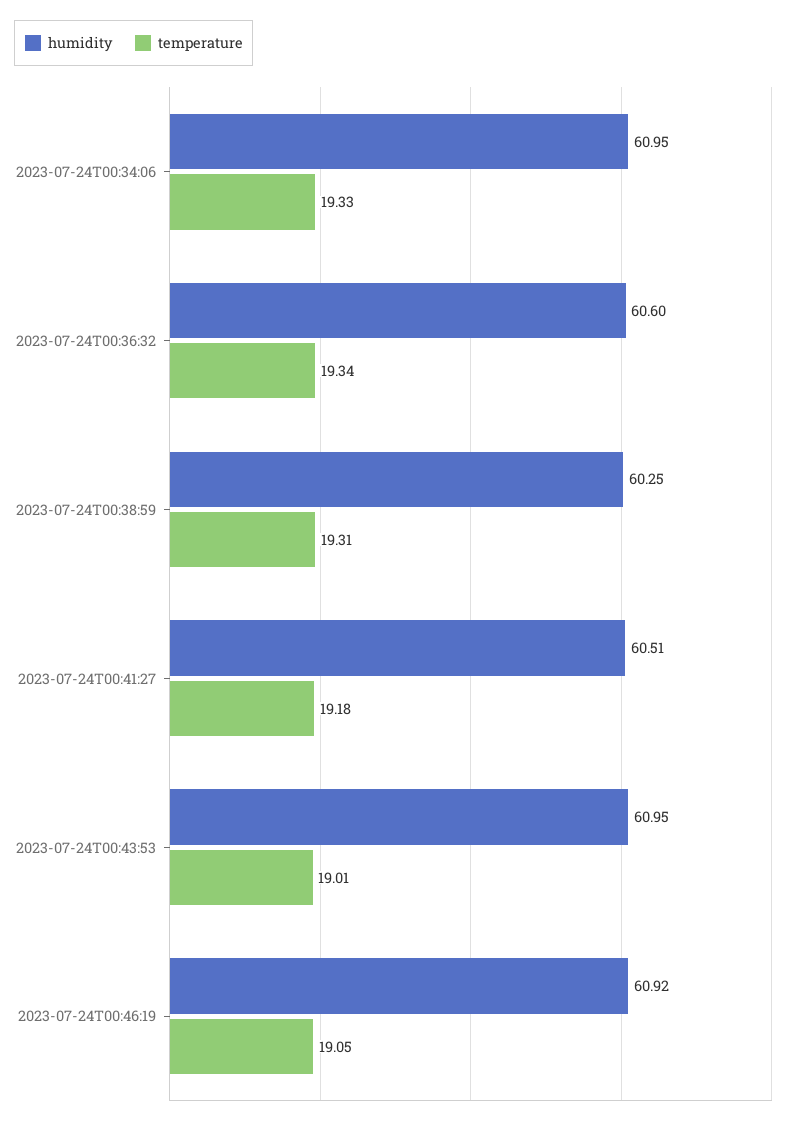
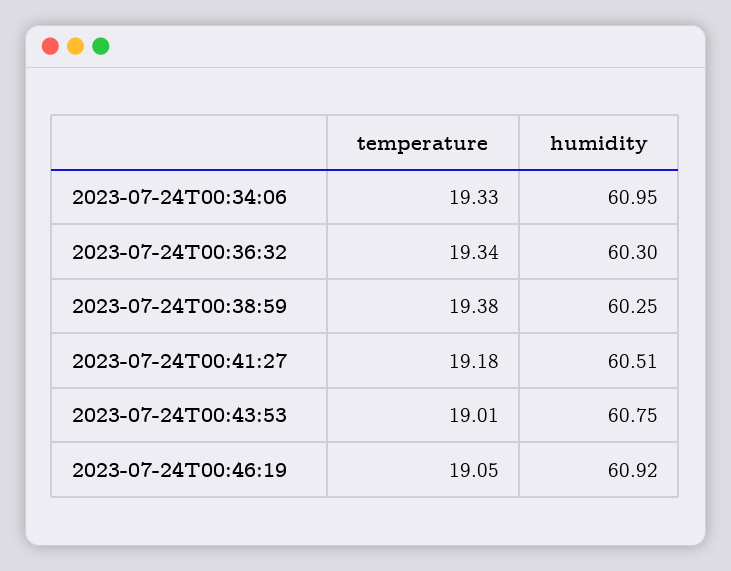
  {
    "humidity": {
      "2023-07-24T00:34:06": 60.95,
-     "2023-07-24T00:36:32": 60.6,
+     "2023-07-24T00:36:32": 60.3,
      "2023-07-24T00:38:59": 60.25,
      "2023-07-24T00:41:27": 60.51,
-     "2023-07-24T00:43:53": 60.95,
+     "2023-07-24T00:43:53": 60.75,
      "2023-07-24T00:46:19": 60.92
    },
    "temperature": {
      "2023-07-24T00:34:06": 19.33,
      "2023-07-24T00:36:32": 19.34,
-     "2023-07-24T00:38:59": 19.31,
+     "2023-07-24T00:38:59": 19.38,
      "2023-07-24T00:41:27": 19.18,
      "2023-07-24T00:43:53": 19.01,
      "2023-07-24T00:46:19": 19.05
    }
  }

